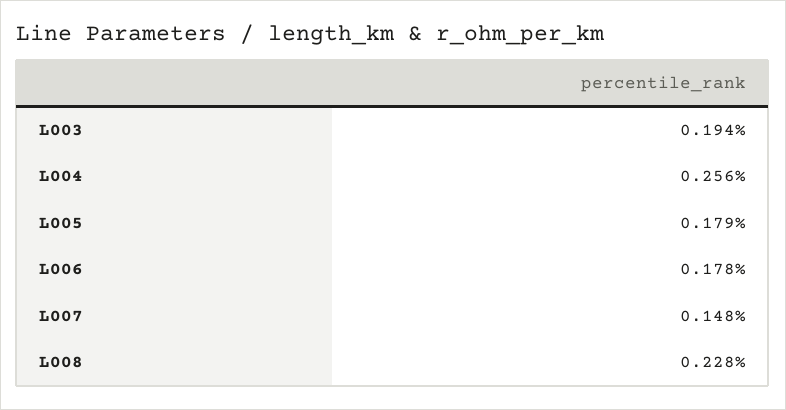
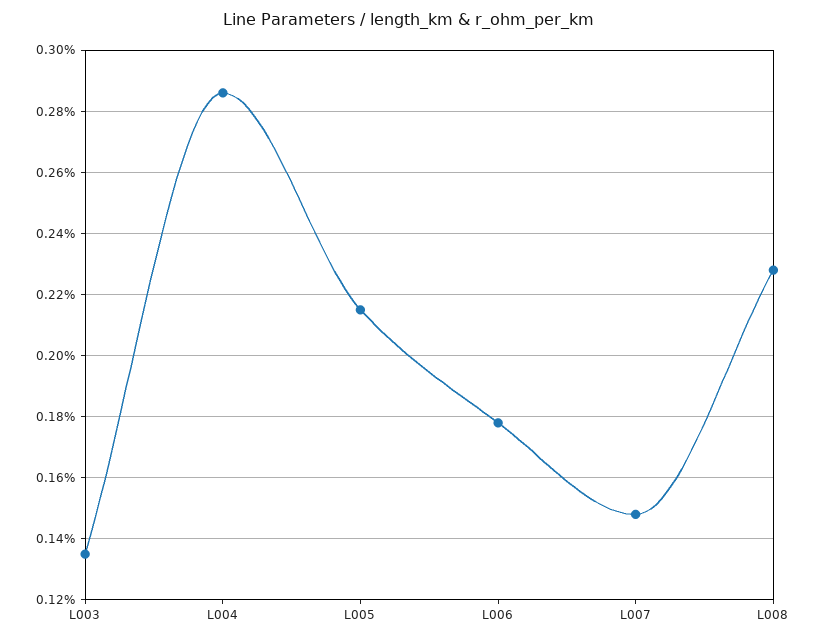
  {
-   "L003": 0.194,
+   "L003": 0.135,
-   "L004": 0.256,
+   "L004": 0.285,
-   "L005": 0.179,
+   "L005": 0.215,
    "L006": 0.178,
    "L007": 0.148,
    "L008": 0.228
  }

